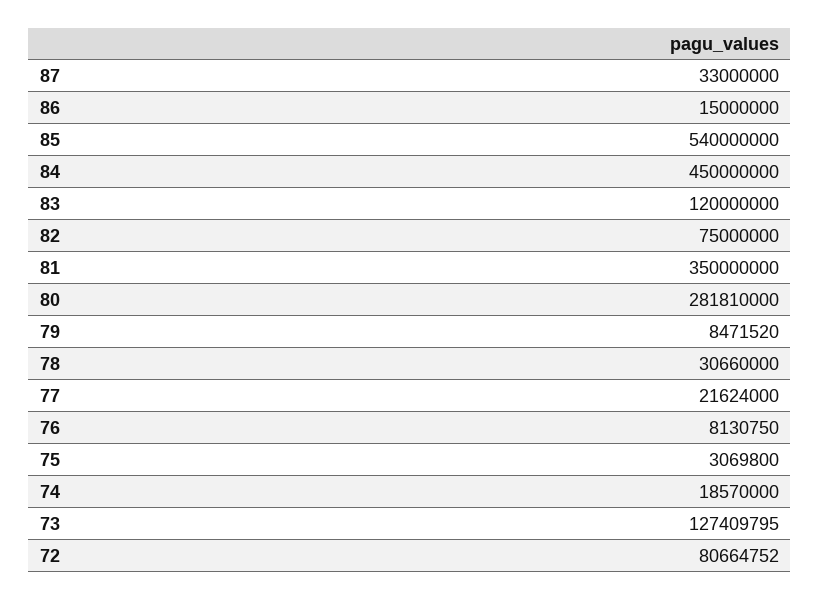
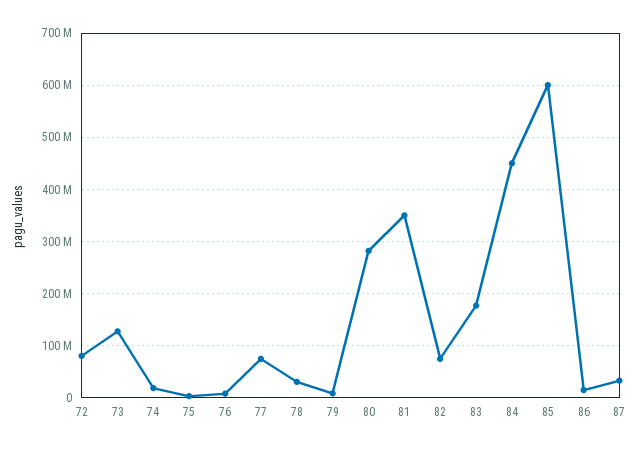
  {
    "87": 33000000,
    "86": 15000000,
-   "85": 540000000,
+   "85": 600000000,
    "84": 450000000,
-   "83": 120000000,
+   "83": 180000000,
    "82": 75000000,
    "81": 350000000,
    "80": 281810000,
    "79": 8471520,
    "78": 30660000,
-   "77": 21624000,
+   "77": 80000000,
    "76": 8130750,
    "75": 3069800,
    "74": 18570000,
    "73": 127409795,
    "72": 80664752
  }

